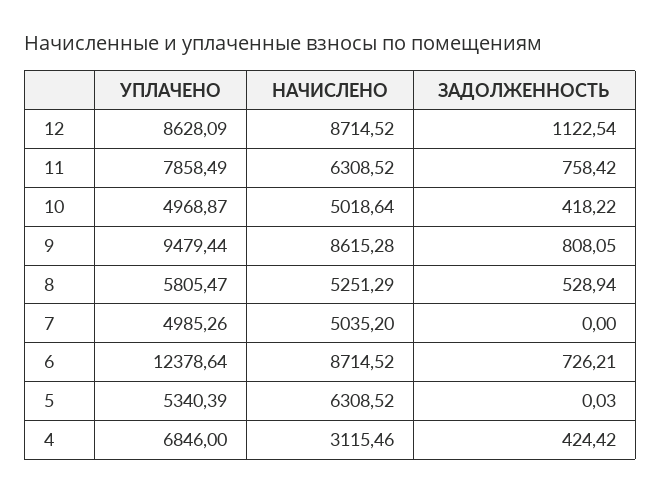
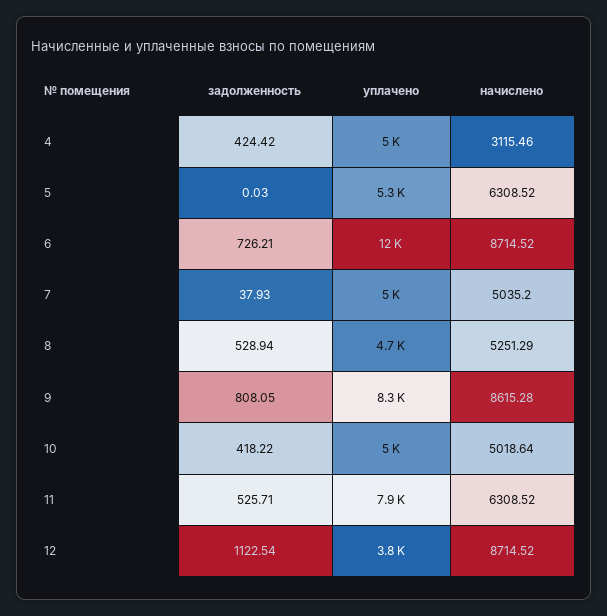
  {
    "УПЛАЧЕНО": {
-     "12": 8628.09,
+     "12": 3800,
      "11": 7858.49,
      "10": 4968.87,
-     "9": 9479.44,
+     "9": 8300,
-     "8": 5805.47,
+     "8": 4700,
      "7": 4985.26,
      "6": 12378.64,
      "5": 5340.39,
-     "4": 6846
+     "4": 5000
    },
    "НАЧИСЛЕНО": {
      "12": 8714.52,
      "11": 6308.52,
      "10": 5018.64,
      "9": 8615.28,
      "8": 5251.29,
      "7": 5035.2,
      "6": 8714.52,
      "5": 6308.52,
      "4": 3115.46
    },
    "ЗАДОЛЖЕННОСТЬ": {
      "12": 1122.54,
-     "11": 758.42,
+     "11": 525.71,
      "10": 418.22,
      "9": 808.05,
      "8": 528.94,
-     "7": 0,
+     "7": 37.93,
      "6": 726.21,
      "5": 0.03,
      "4": 424.42
    }
  }

